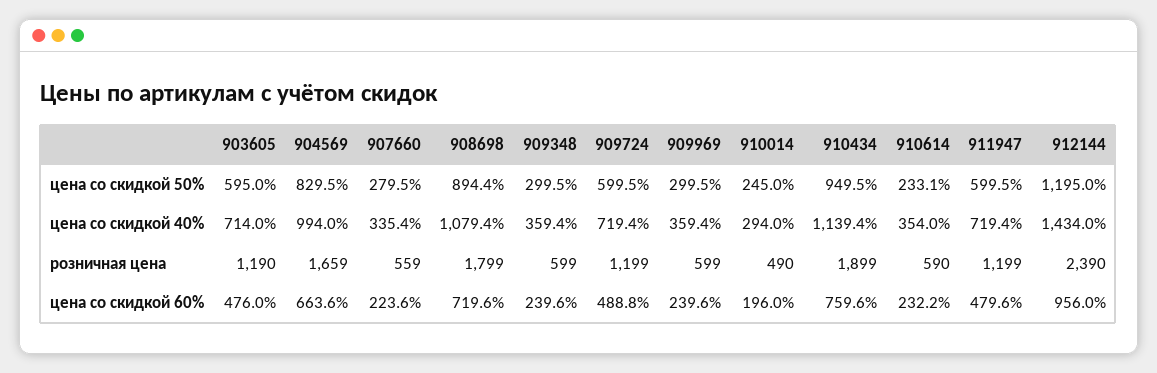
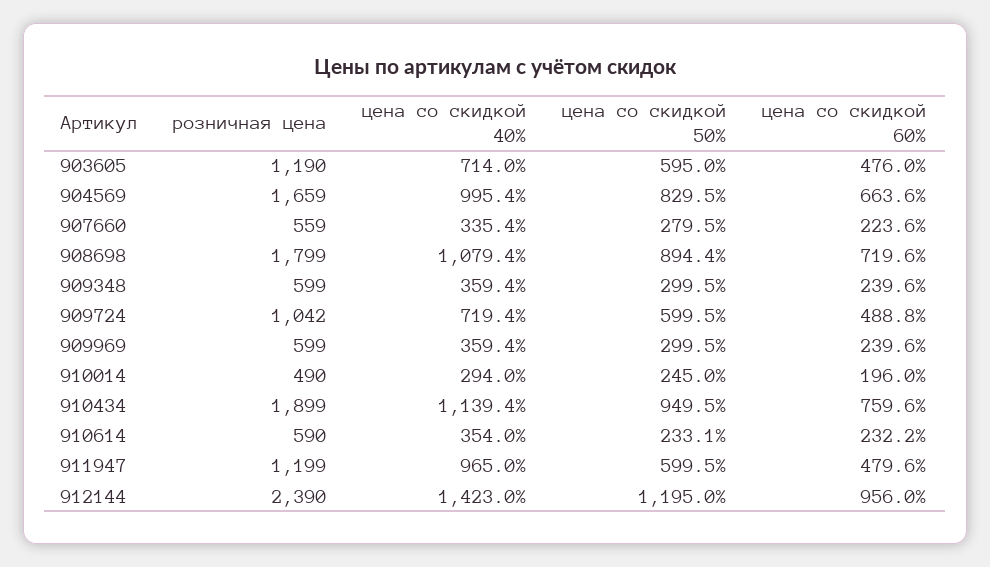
  {
    "903605": {
      "цена со скидкой 50%": 595,
      "цена со скидкой 40%": 714,
      "розничная цена": 1190,
      "цена со скидкой 60%": 476
    },
    "904569": {
      "цена со скидкой 50%": 829.5,
-     "цена со скидкой 40%": 994,
+     "цена со скидкой 40%": 995.4,
      "розничная цена": 1659,
      "цена со скидкой 60%": 663.6
    },
    "907660": {
      "цена со скидкой 50%": 279.5,
      "цена со скидкой 40%": 335.4,
      "розничная цена": 559,
      "цена со скидкой 60%": 223.6
    },
    "908698": {
      "цена со скидкой 50%": 894.4,
      "цена со скидкой 40%": 1079.4,
      "розничная цена": 1799,
      "цена со скидкой 60%": 719.6
    },
    "909348": {
      "цена со скидкой 50%": 299.5,
      "цена со скидкой 40%": 359.4,
      "розничная цена": 599,
      "цена со скидкой 60%": 239.6
    },
    "909724": {
      "цена со скидкой 50%": 599.5,
      "цена со скидкой 40%": 719.4,
-     "розничная цена": 1199,
+     "розничная цена": 1042,
      "цена со скидкой 60%": 488.8
    },
    "909969": {
      "цена со скидкой 50%": 299.5,
      "цена со скидкой 40%": 359.4,
      "розничная цена": 599,
      "цена со скидкой 60%": 239.6
    },
    "910014": {
      "цена со скидкой 50%": 245,
      "цена со скидкой 40%": 294,
      "розничная цена": 490,
      "цена со скидкой 60%": 196
    },
    "910434": {
      "цена со скидкой 50%": 949.5,
      "цена со скидкой 40%": 1139.4,
      "розничная цена": 1899,
      "цена со скидкой 60%": 759.6
    },
    "910614": {
      "цена со скидкой 50%": 233.1,
      "цена со скидкой 40%": 354,
      "розничная цена": 590,
      "цена со скидкой 60%": 232.2
    },
    "911947": {
      "цена со скидкой 50%": 599.5,
-     "цена со скидкой 40%": 719.4,
+     "цена со скидкой 40%": 965,
      "розничная цена": 1199,
      "цена со скидкой 60%": 479.6
    },
    "912144": {
      "цена со скидкой 50%": 1195,
-     "цена со скидкой 40%": 1434,
+     "цена со скидкой 40%": 1423,
      "розничная цена": 2390,
      "цена со скидкой 60%": 956
    }
  }

